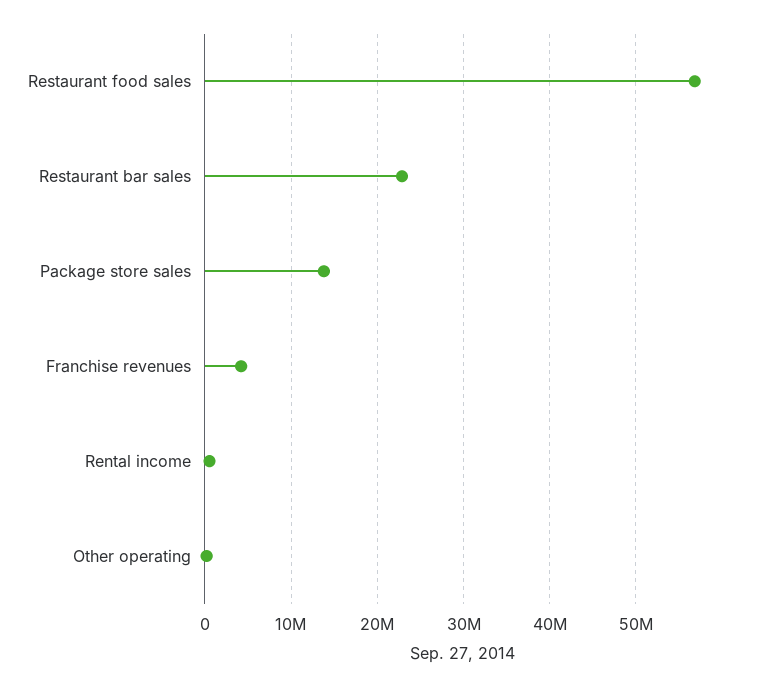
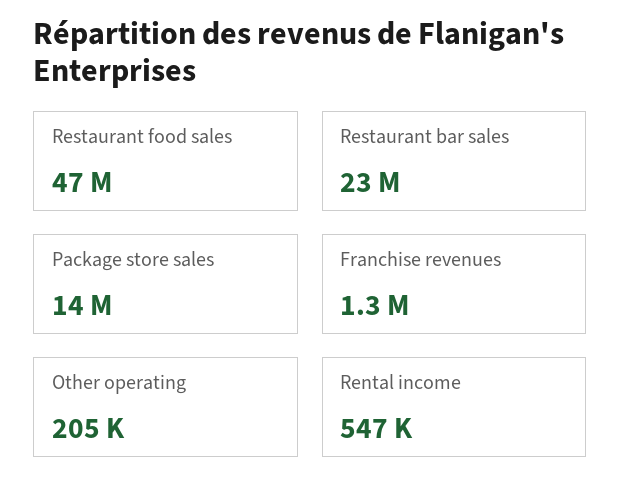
  {
-   "Restaurant food sales": 57000000,
+   "Restaurant food sales": 47000000,
    "Restaurant bar sales": 23000000,
    "Package store sales": 14000000,
-   "Franchise revenues": 4000000,
+   "Franchise revenues": 1300000,
    "Rental income": 547000,
    "Other operating": 205000
  }

